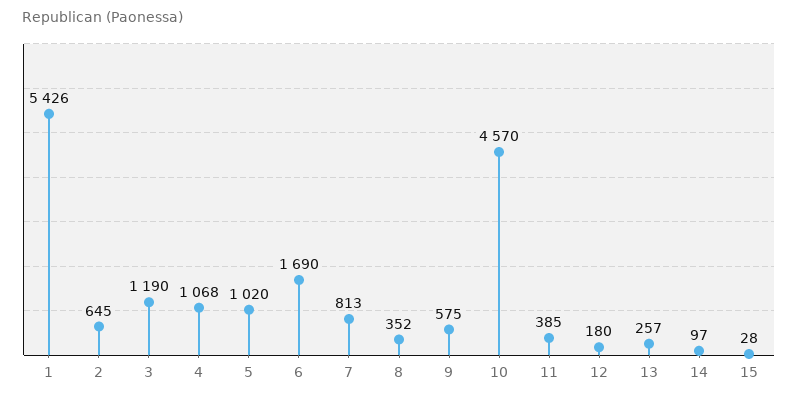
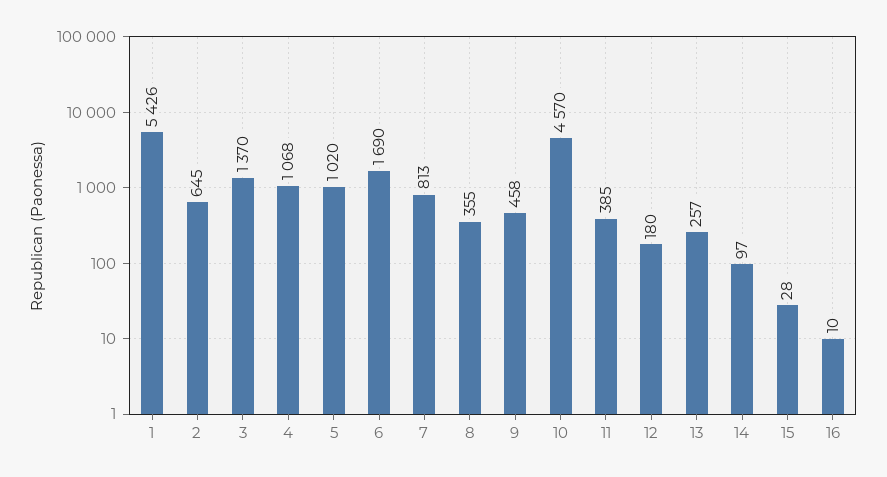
  {
    "1": 5426,
    "2": 645,
-   "3": 1190,
+   "3": 1370,
    "4": 1068,
    "5": 1020,
    "6": 1690,
    "7": 813,
-   "8": 352,
+   "8": 355,
-   "9": 575,
+   "9": 458,
    "10": 4570,
    "11": 385,
    "12": 180,
    "13": 257,
    "14": 97,
-   "15": 28
+   "15": 28,
+   "16": 10
  }

